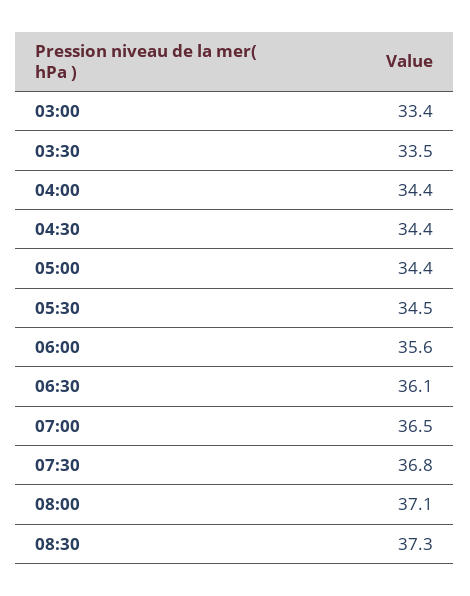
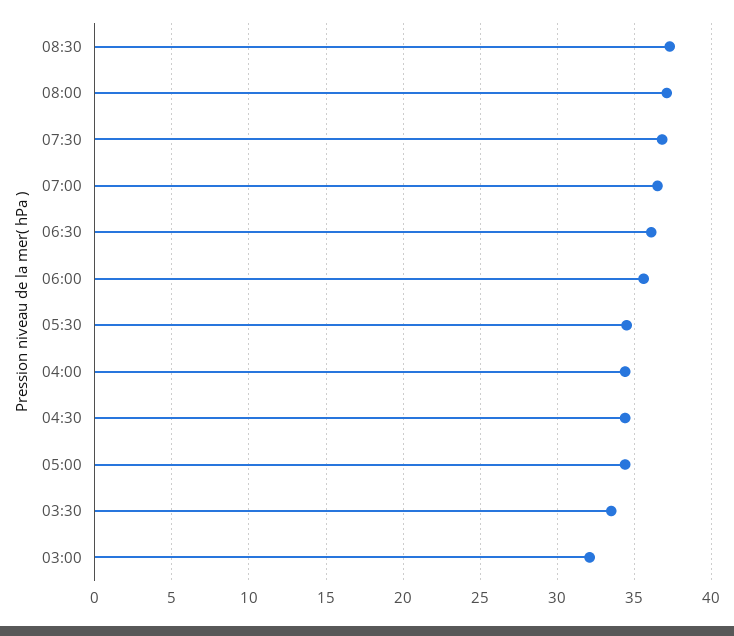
  {
-   "03:00": 33.4,
+   "03:00": 32,
    "03:30": 33.5,
    "04:00": 34.4,
    "04:30": 34.4,
    "05:00": 34.4,
    "05:30": 34.5,
    "06:00": 35.6,
    "06:30": 36.1,
    "07:00": 36.5,
    "07:30": 36.8,
    "08:00": 37.1,
    "08:30": 37.3
  }

